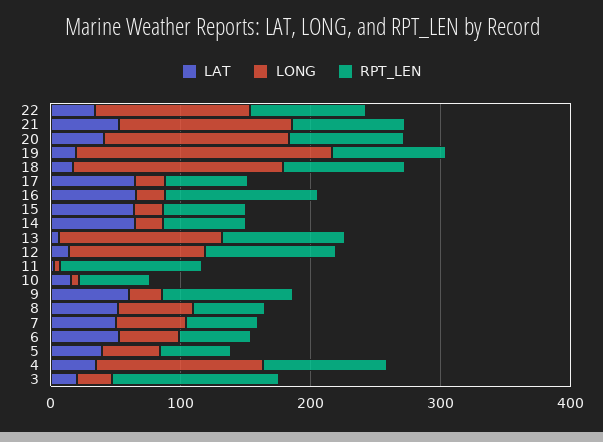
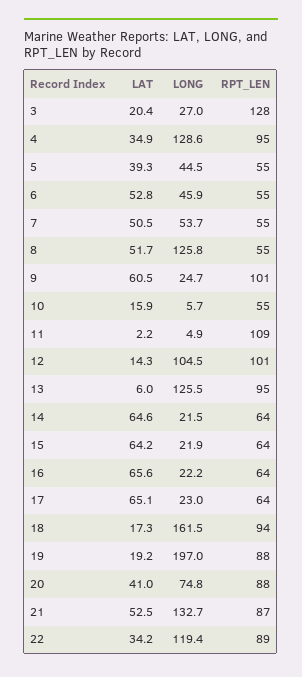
  {
    "LAT": {
      "22": 34.2,
      "21": 52.5,
      "20": 41,
      "19": 19.2,
      "18": 17.3,
      "17": 65.1,
      "16": 65.6,
      "15": 64.2,
      "14": 64.6,
      "13": 6,
      "12": 14.3,
      "11": 2.2,
      "10": 15.9,
      "9": 60.5,
      "8": 51.7,
      "7": 50.5,
      "6": 52.8,
      "5": 39.3,
      "4": 34.9,
      "3": 20.4
    },
    "LONG": {
      "22": 119.4,
      "21": 132.7,
-     "20": 140,
+     "20": 74.8,
      "19": 197,
      "18": 161.5,
      "17": 23,
      "16": 22.2,
      "15": 21.9,
      "14": 21.5,
      "13": 125.5,
      "12": 104.5,
      "11": 4.9,
      "10": 5.7,
      "9": 24.7,
-     "8": 60,
+     "8": 125.8,
      "7": 53.7,
      "6": 45.9,
      "5": 44.5,
      "4": 128.6,
      "3": 27
    },
    "RPT_LEN": {
      "22": 89,
      "21": 87,
      "20": 88,
      "19": 88,
      "18": 94,
      "17": 64,
-     "16": 120,
+     "16": 64,
      "15": 64,
      "14": 64,
      "13": 95,
      "12": 101,
      "11": 109,
      "10": 55,
      "9": 101,
      "8": 55,
      "7": 55,
      "6": 55,
      "5": 55,
      "4": 95,
      "3": 128
    }
  }

